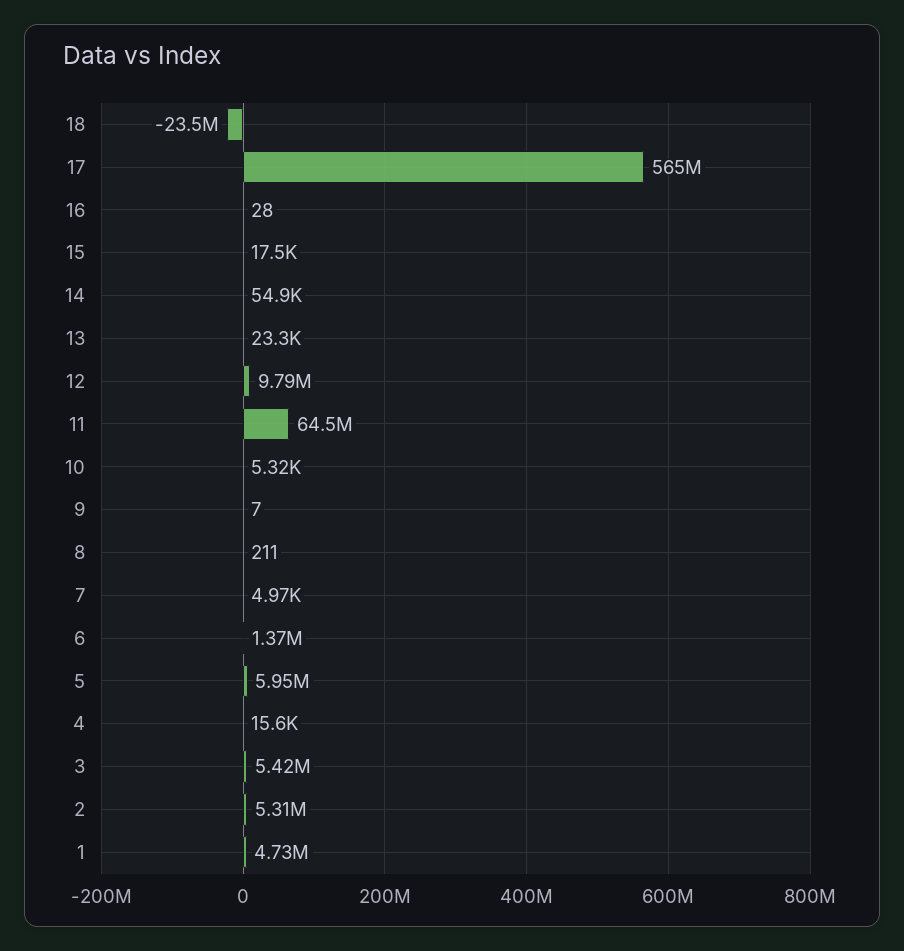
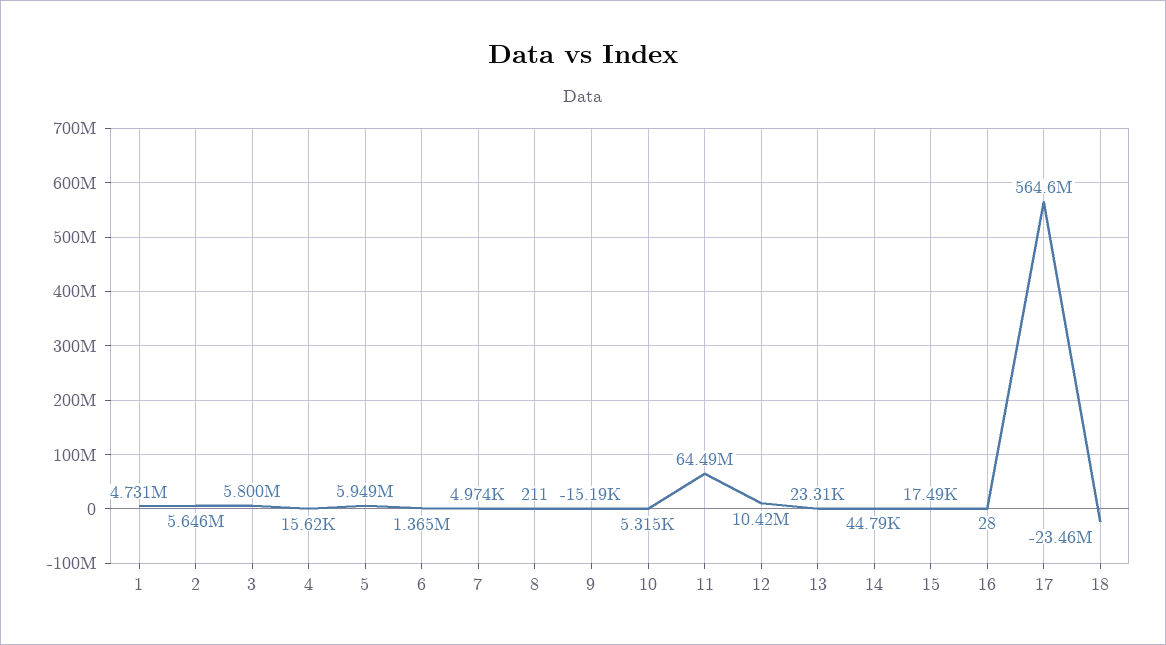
  {
    "18": -23460000,
    "17": 564600000,
    "16": 28,
    "15": 17490,
-   "14": 54900,
+   "14": 44790,
    "13": 23310,
-   "12": 9790000,
+   "12": 10420000,
    "11": 64490000,
    "10": 5315,
-   "9": 7,
+   "9": -15190,
    "8": 211,
    "7": 4974,
    "6": 1365000,
    "5": 5949000,
    "4": 15620,
-   "3": 5420000,
+   "3": 5800000,
-   "2": 5310000,
+   "2": 5646000,
    "1": 4731000
  }

